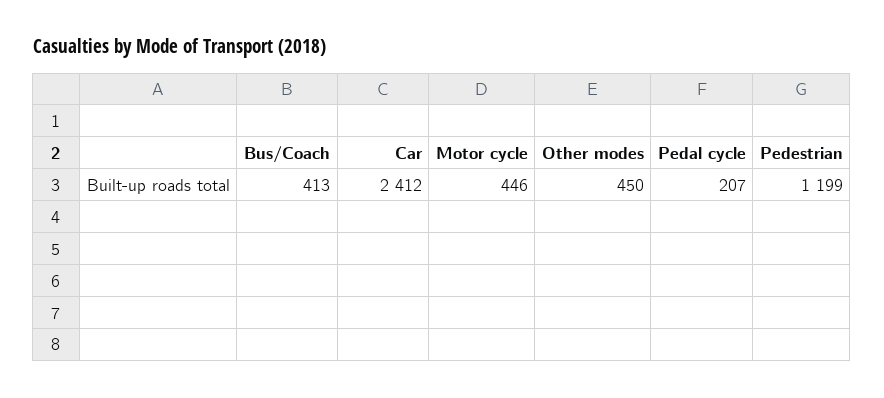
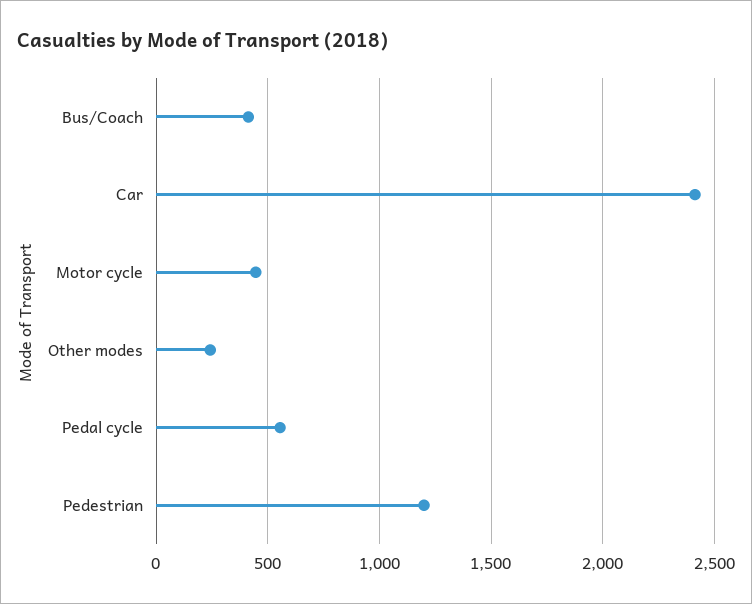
  {
    "Bus/Coach": 413,
    "Car": 2412,
    "Motor cycle": 446,
-   "Other modes": 450,
+   "Other modes": 250,
-   "Pedal cycle": 207,
+   "Pedal cycle": 550,
    "Pedestrian": 1199
  }

